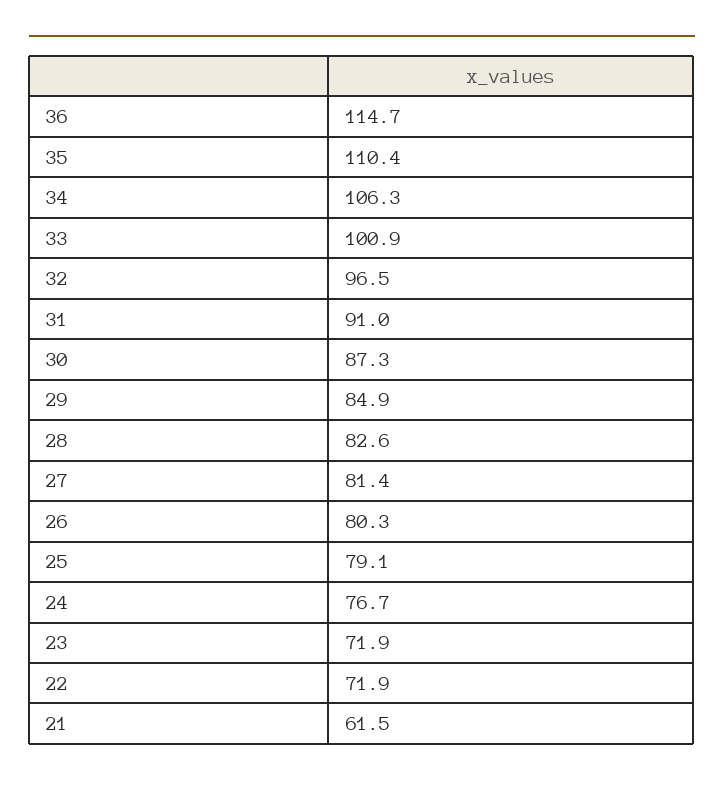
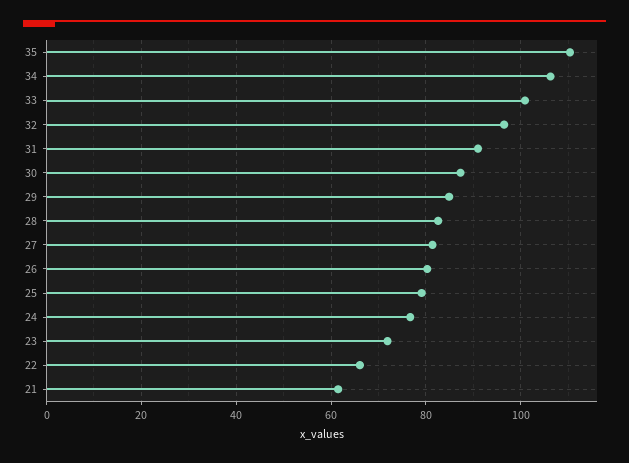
  {
-   "36": 114.7,
    "35": 110.4,
    "34": 106.3,
    "33": 100.9,
    "32": 96.5,
    "31": 91,
    "30": 87.3,
    "29": 84.9,
    "28": 82.6,
    "27": 81.4,
    "26": 80.3,
    "25": 79.1,
    "24": 76.7,
    "23": 71.9,
-   "22": 71.9,
+   "22": 66,
    "21": 61.5
  }

